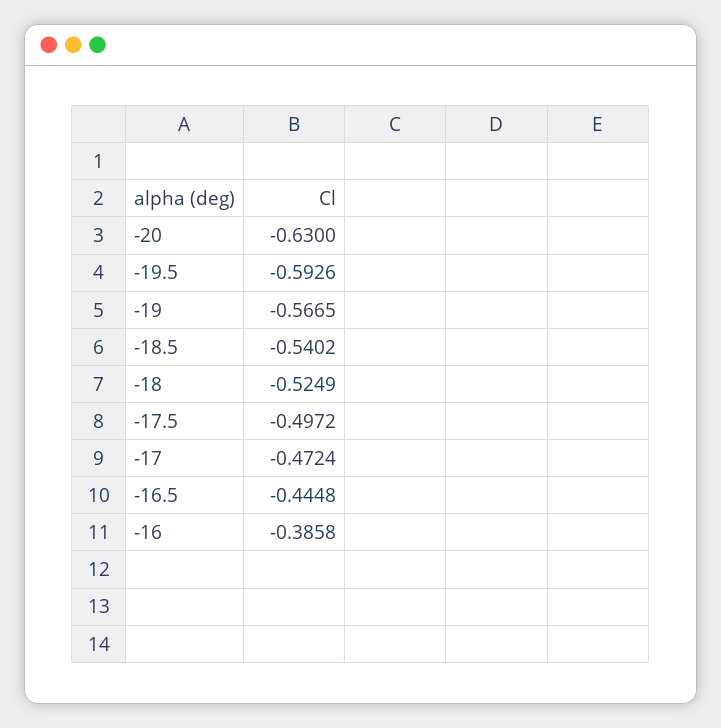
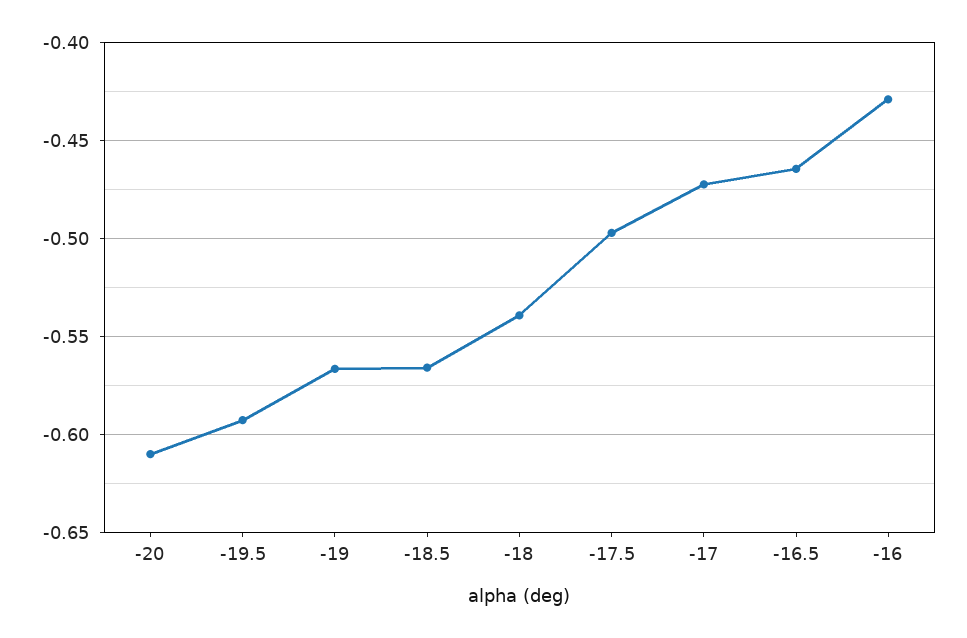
  {
-   "-20": -0.63,
+   "-20": -0.61,
    "-19.5": -0.5926,
    "-19": -0.5665,
-   "-18.5": -0.5402,
+   "-18.5": -0.565,
-   "-18": -0.5249,
+   "-18": -0.54,
    "-17.5": -0.4972,
    "-17": -0.4724,
-   "-16.5": -0.4448,
+   "-16.5": -0.465,
-   "-16": -0.3858
+   "-16": -0.43
  }

